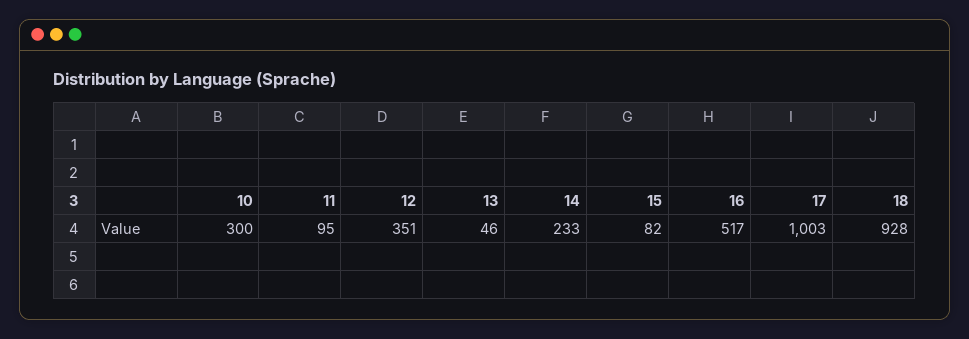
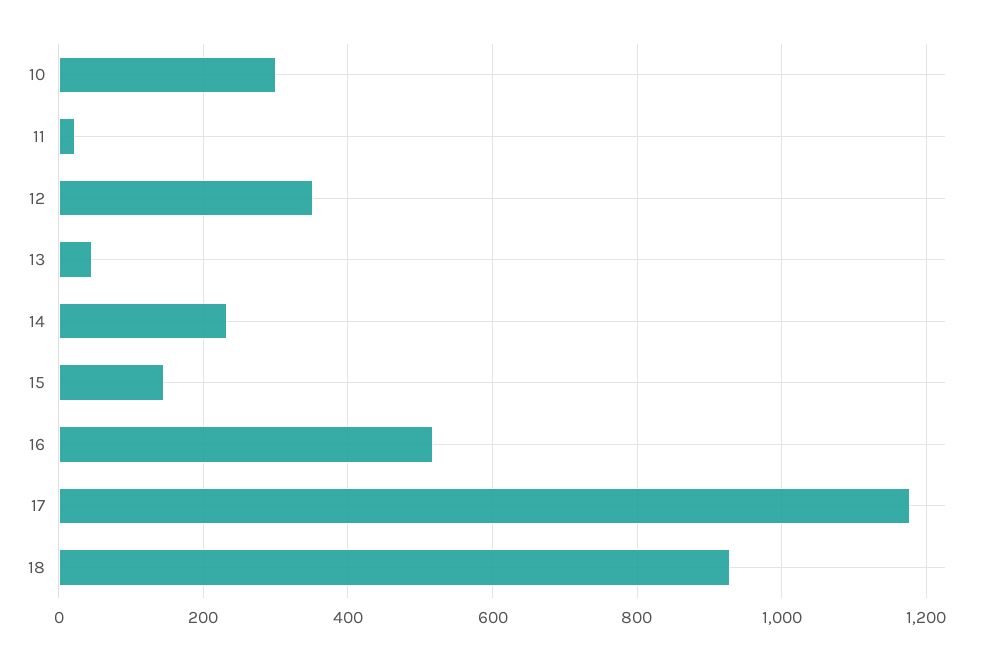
  {
    "10": 300,
-   "11": 95,
+   "11": 20,
    "12": 351,
    "13": 46,
    "14": 233,
-   "15": 82,
+   "15": 140,
    "16": 517,
-   "17": 1003,
+   "17": 1180,
    "18": 928
  }

